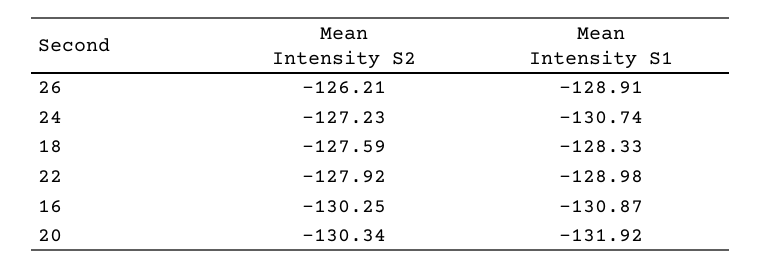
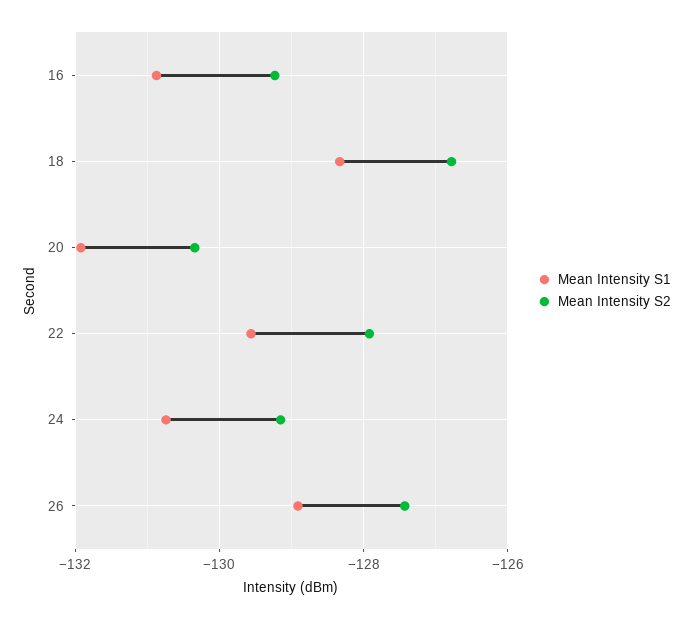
  {
    "Mean Intensity S2": {
-     "26": -126.21,
+     "26": -127.4,
-     "24": -127.23,
+     "24": -129.2,
-     "18": -127.59,
+     "18": -126.8,
      "22": -127.92,
-     "16": -130.25,
+     "16": -129.2,
      "20": -130.34
    },
    "Mean Intensity S1": {
      "26": -128.91,
      "24": -130.74,
      "18": -128.33,
-     "22": -128.98,
+     "22": -129.6,
      "16": -130.87,
      "20": -131.92
    }
  }

